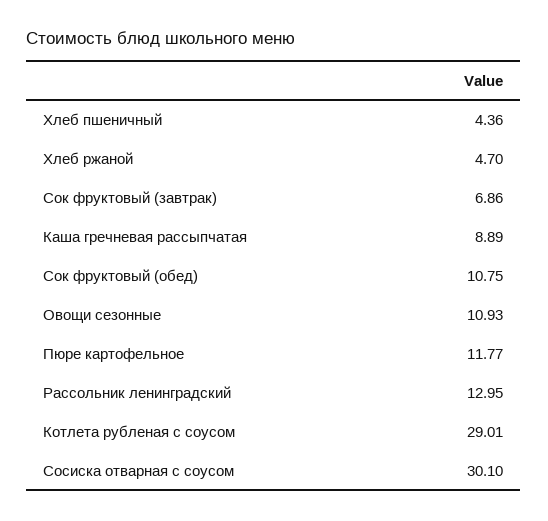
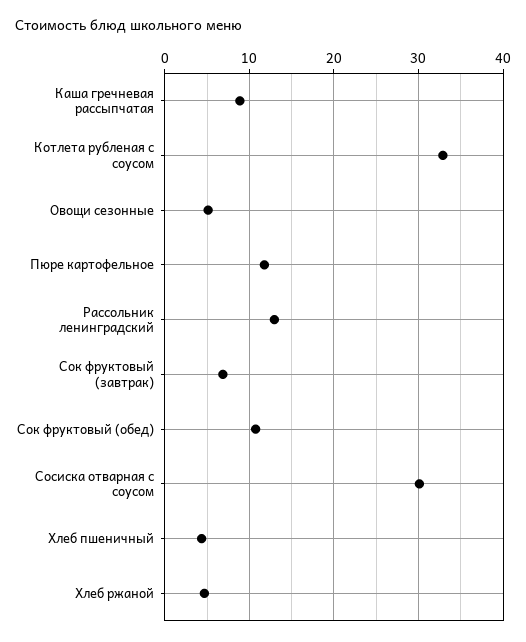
  {
    "Хлеб пшеничный": 4.36,
    "Хлеб ржаной": 4.7,
    "Сок фруктовый (завтрак)": 6.86,
    "Каша гречневая рассыпчатая": 8.89,
    "Сок фруктовый (обед)": 10.75,
-   "Овощи сезонные": 10.93,
+   "Овощи сезонные": 5,
    "Пюре картофельное": 11.77,
    "Рассольник ленинградский": 12.95,
-   "Котлета рубленая с соусом": 29.01,
+   "Котлета рубленая с соусом": 33,
    "Сосиска отварная с соусом": 30.1
  }

